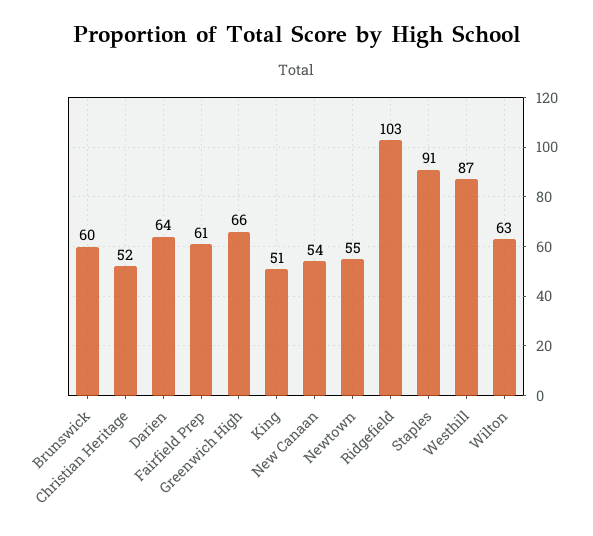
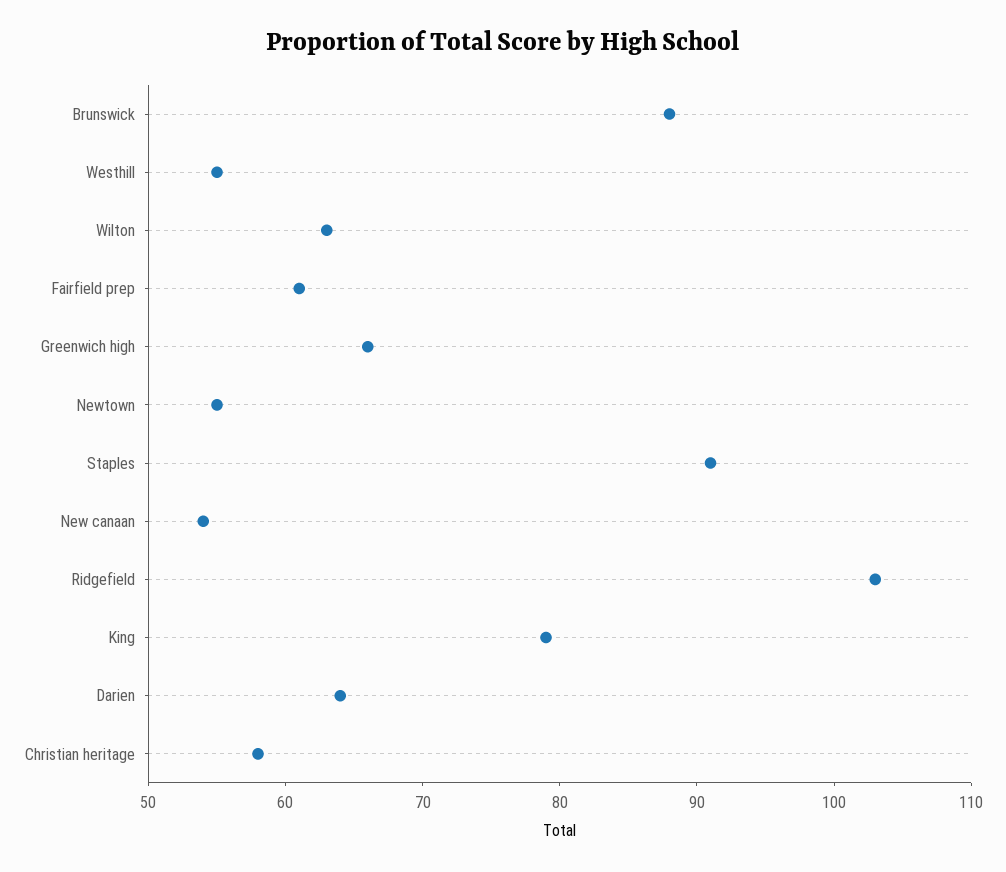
  {
-   "Brunswick": 60,
+   "Brunswick": 88,
-   "Christian Heritage": 52,
+   "Christian Heritage": 58,
    "Darien": 64,
    "Fairfield Prep": 61,
    "Greenwich High": 66,
-   "King": 51,
+   "King": 79,
    "New Canaan": 54,
    "Newtown": 55,
    "Ridgefield": 103,
    "Staples": 91,
-   "Westhill": 87,
+   "Westhill": 55,
    "Wilton": 63
  }

